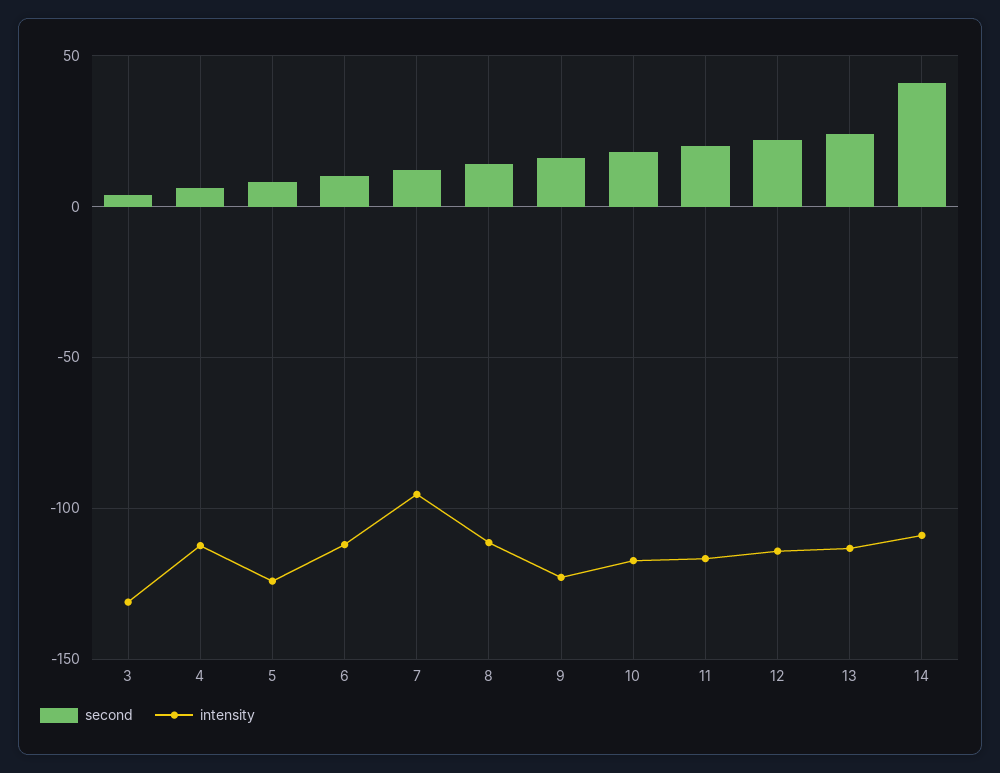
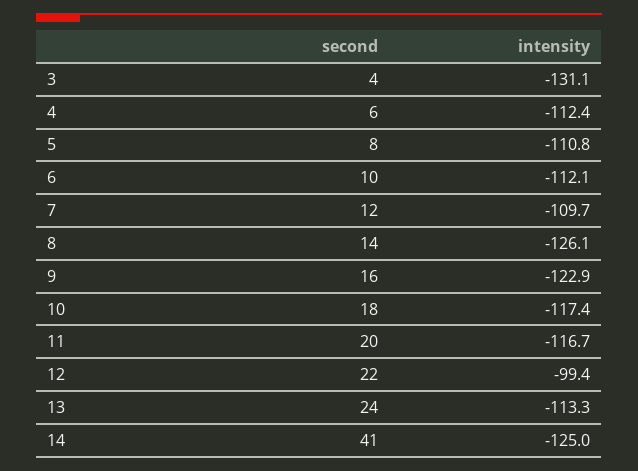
  {
    "second": {
      "3": 4,
      "4": 6,
      "5": 8,
      "6": 10,
      "7": 12,
      "8": 14,
      "9": 16,
      "10": 18,
      "11": 20,
      "12": 22,
      "13": 24,
      "14": 41
    },
    "intensity": {
      "3": -131.1,
      "4": -112.4,
-     "5": -125,
+     "5": -110.8,
      "6": -112.1,
-     "7": -95,
+     "7": -109.7,
-     "8": -110,
+     "8": -126.1,
      "9": -122.9,
      "10": -117.4,
      "11": -116.7,
-     "12": -115,
+     "12": -99.4,
      "13": -113.3,
-     "14": -110
+     "14": -125
    }
  }

